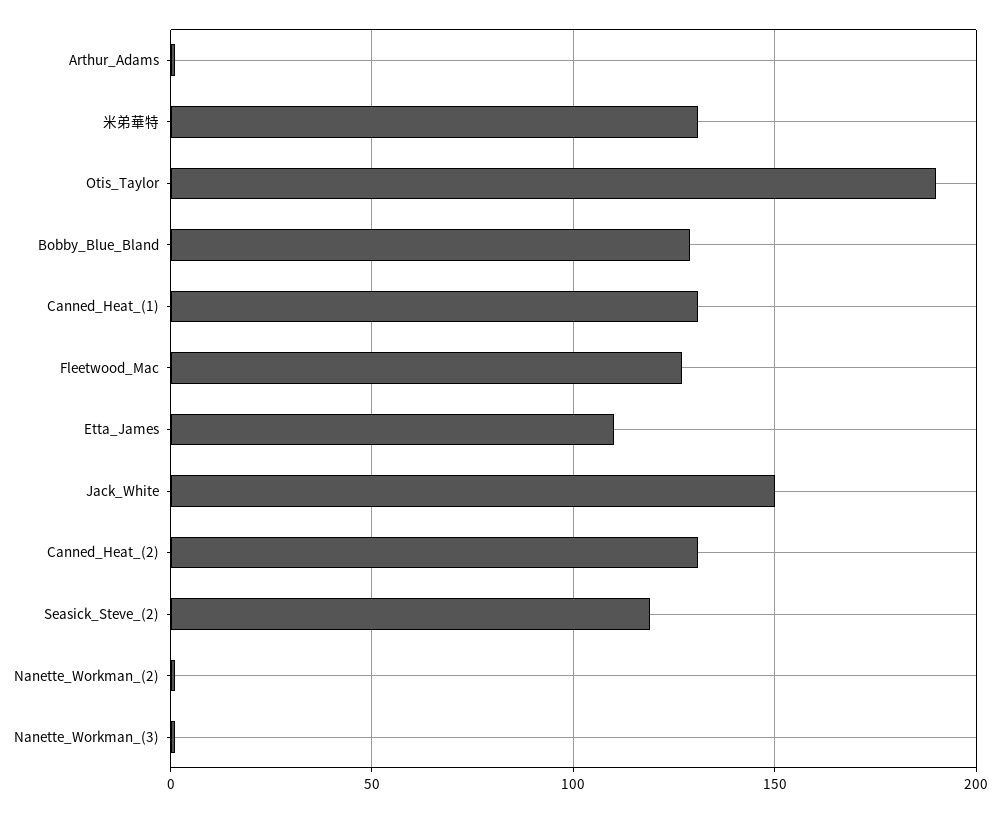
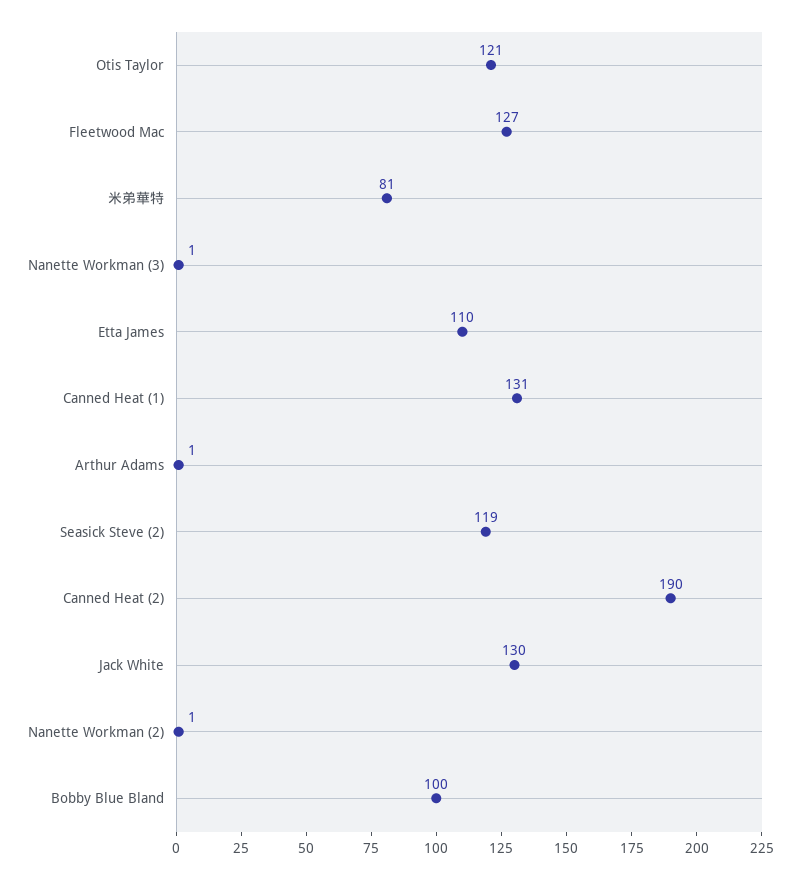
  {
    "Arthur_Adams": 1,
-   "米弟華特": 130,
+   "米弟華特": 81,
-   "Otis_Taylor": 190,
+   "Otis_Taylor": 121,
-   "Bobby_Blue_Bland": 130,
+   "Bobby_Blue_Bland": 100,
    "Canned_Heat_(1)": 131,
    "Fleetwood_Mac": 127,
    "Etta_James": 110,
-   "Jack_White": 150,
+   "Jack_White": 130,
-   "Canned_Heat_(2)": 130,
+   "Canned_Heat_(2)": 190,
    "Seasick_Steve_(2)": 119,
    "Nanette_Workman_(2)": 1,
    "Nanette_Workman_(3)": 1
  }

